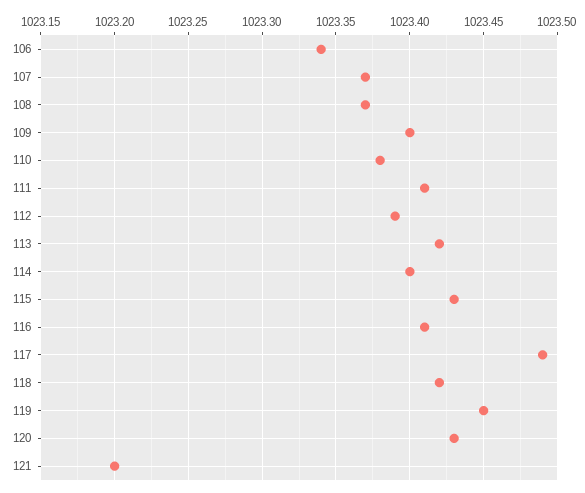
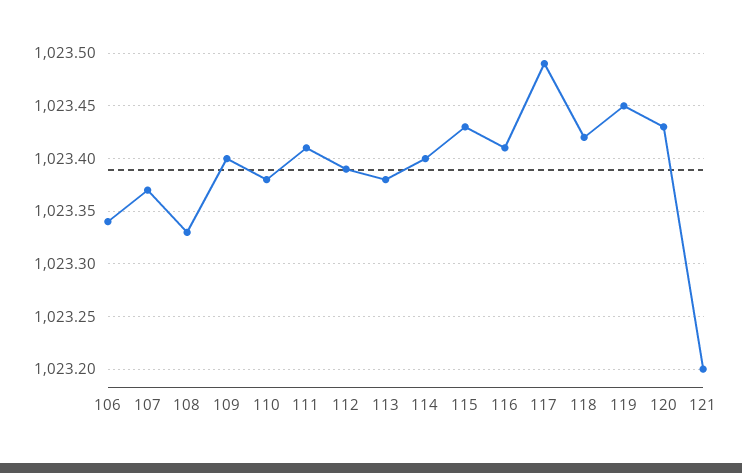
  {
    "106": 1023.34,
    "107": 1023.37,
-   "108": 1023.37,
+   "108": 1023.33,
    "109": 1023.4,
    "110": 1023.38,
    "111": 1023.41,
    "112": 1023.39,
-   "113": 1023.42,
+   "113": 1023.38,
    "114": 1023.4,
    "115": 1023.43,
    "116": 1023.41,
    "117": 1023.49,
    "118": 1023.42,
    "119": 1023.45,
    "120": 1023.43,
    "121": 1023.2
  }

